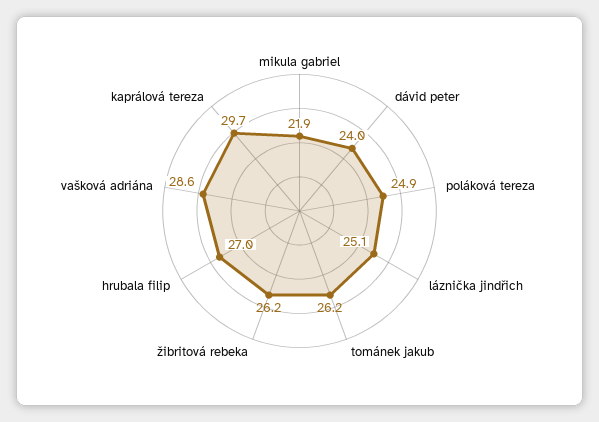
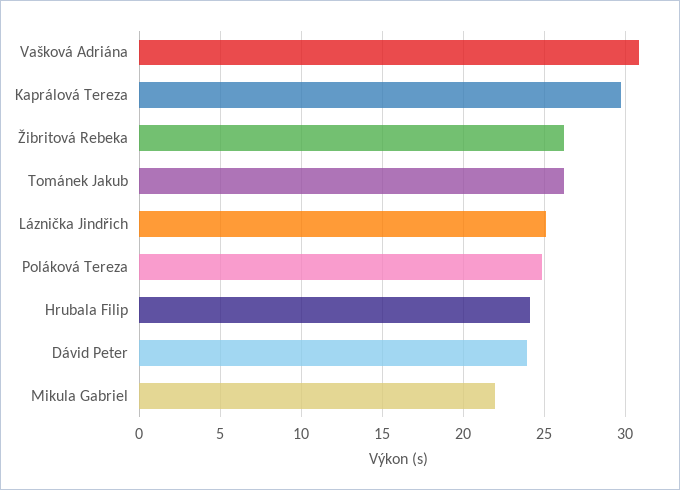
  {
    "mikula gabriel": 21.9,
    "dávid peter": 24,
    "poláková tereza": 24.9,
    "láznička jindřich": 25.1,
    "tománek jakub": 26.2,
    "žibritová rebeka": 26.2,
-   "hrubala filip": 27,
+   "hrubala filip": 24,
-   "vašková adriána": 28.6,
+   "vašková adriána": 31,
    "kaprálová tereza": 29.7
  }

